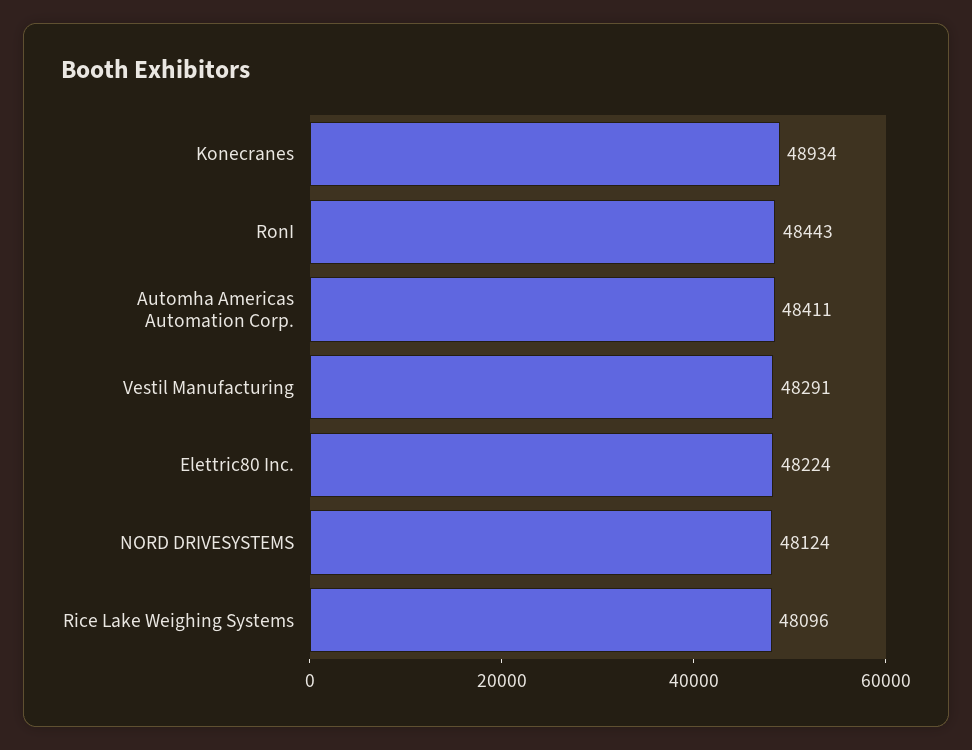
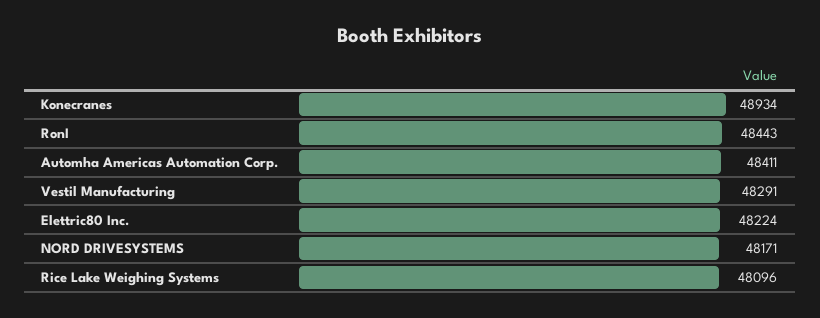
  {
    "Konecranes": 48934,
    "RonI": 48443,
    "Automha Americas Automation Corp.": 48411,
    "Vestil Manufacturing": 48291,
    "Elettric80 Inc.": 48224,
-   "NORD DRIVESYSTEMS": 48124,
+   "NORD DRIVESYSTEMS": 48171,
    "Rice Lake Weighing Systems": 48096
  }

